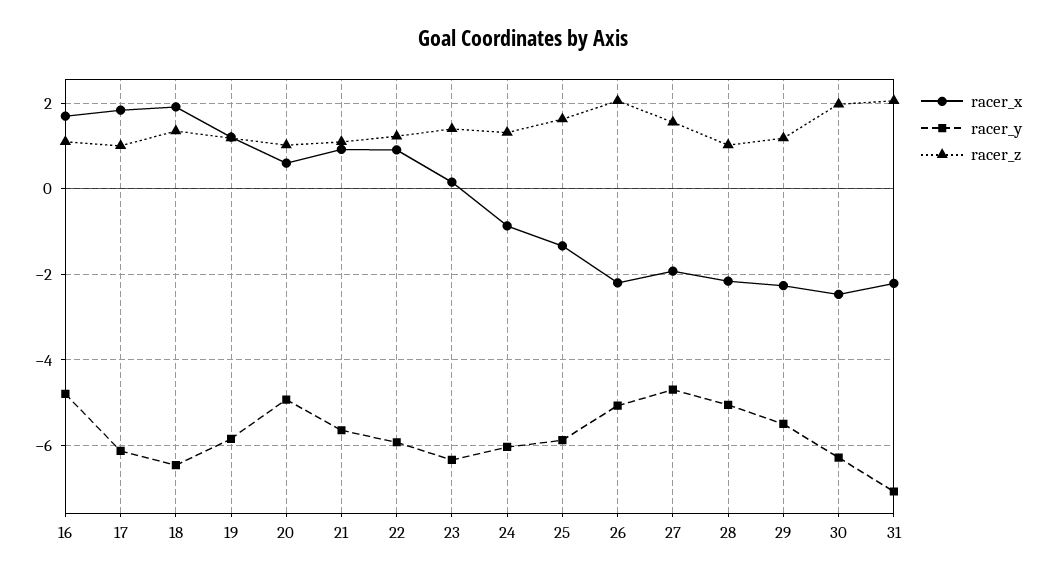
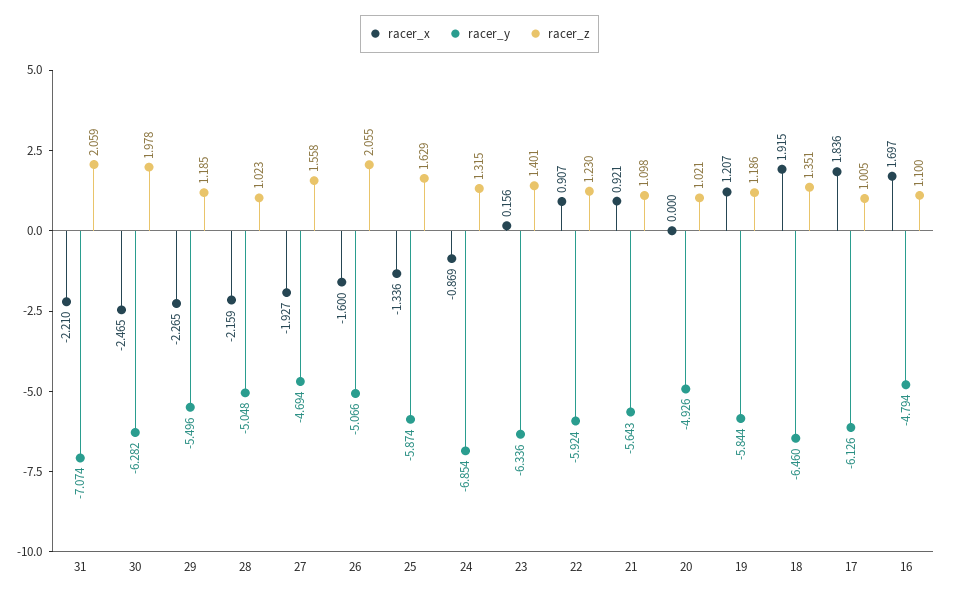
  {
    "racer_x": {
      "16": 1.697,
      "17": 1.836,
      "18": 1.915,
      "19": 1.207,
-     "20": 0.6,
+     "20": 0,
      "21": 0.921,
      "22": 0.907,
      "23": 0.156,
      "24": -0.869,
      "25": -1.336,
-     "26": -2.2,
+     "26": -1.6,
      "27": -1.927,
      "28": -2.159,
      "29": -2.265,
      "30": -2.465,
      "31": -2.21
    },
    "racer_y": {
      "16": -4.794,
      "17": -6.126,
      "18": -6.46,
      "19": -5.844,
      "20": -4.926,
      "21": -5.643,
      "22": -5.924,
      "23": -6.336,
-     "24": -6,
+     "24": -6.854,
      "25": -5.874,
      "26": -5.066,
      "27": -4.694,
      "28": -5.048,
      "29": -5.496,
      "30": -6.282,
      "31": -7.074
    },
    "racer_z": {
      "16": 1.1,
      "17": 1.005,
      "18": 1.351,
      "19": 1.186,
      "20": 1.021,
      "21": 1.098,
      "22": 1.23,
      "23": 1.401,
      "24": 1.315,
      "25": 1.629,
      "26": 2.055,
      "27": 1.558,
      "28": 1.023,
      "29": 1.185,
      "30": 1.978,
      "31": 2.059
    }
  }

